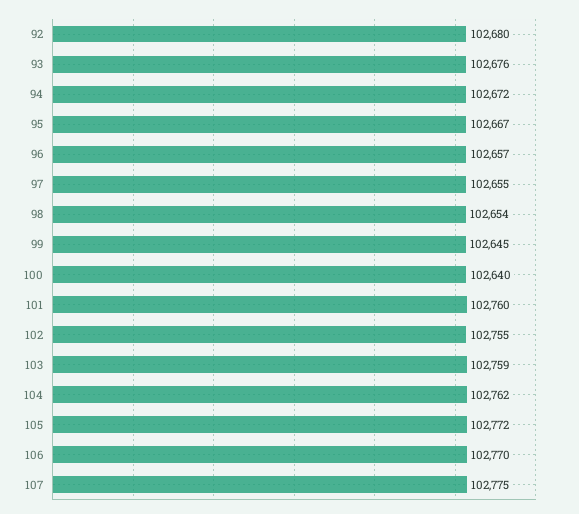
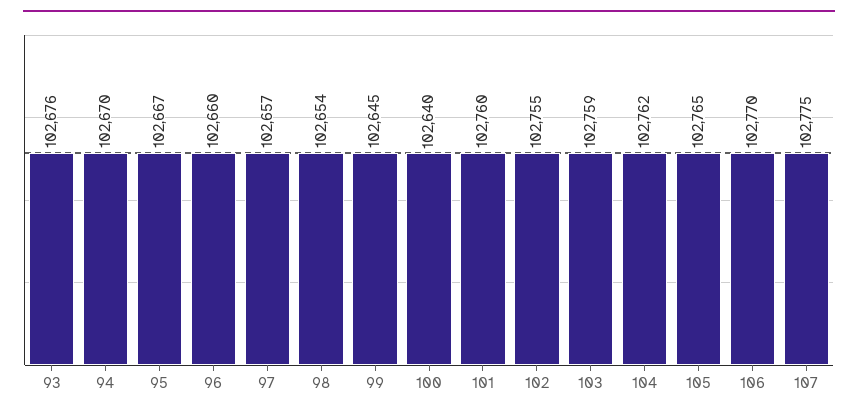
  {
-   "92": 102680,
    "93": 102676,
-   "94": 102672,
+   "94": 102670,
    "95": 102667,
-   "96": 102657,
+   "96": 102660,
-   "97": 102655,
+   "97": 102657,
    "98": 102654,
    "99": 102645,
    "100": 102640,
    "101": 102760,
    "102": 102755,
    "103": 102759,
    "104": 102762,
-   "105": 102772,
+   "105": 102765,
    "106": 102770,
    "107": 102775
  }

